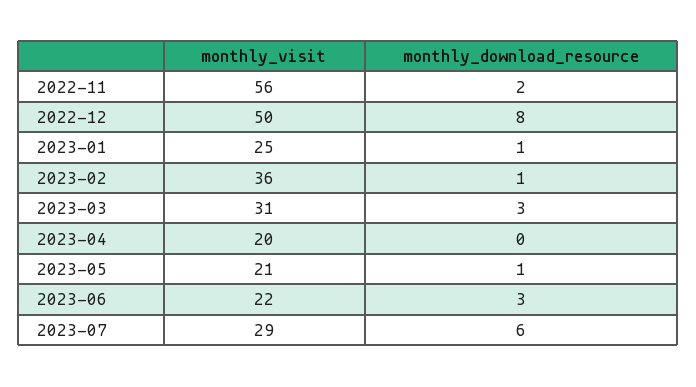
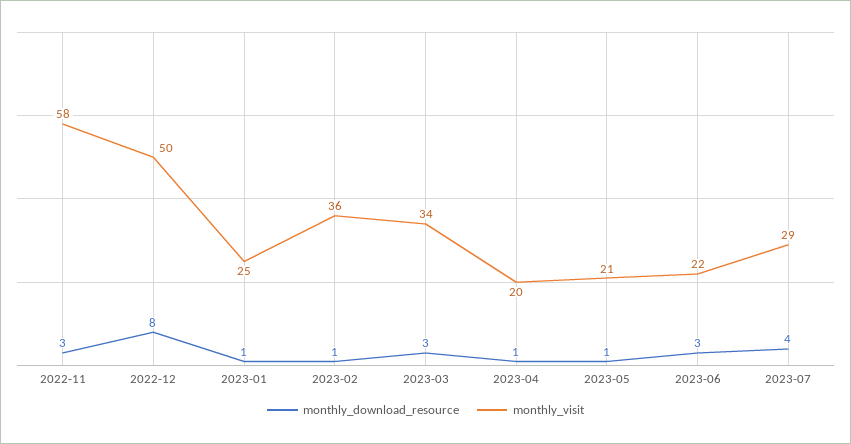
  {
    "monthly_visit": {
-     "2022-11": 56,
+     "2022-11": 58,
      "2022-12": 50,
      "2023-01": 25,
      "2023-02": 36,
-     "2023-03": 31,
+     "2023-03": 34,
      "2023-04": 20,
      "2023-05": 21,
      "2023-06": 22,
      "2023-07": 29
    },
    "monthly_download_resource": {
-     "2022-11": 2,
+     "2022-11": 3,
      "2022-12": 8,
      "2023-01": 1,
      "2023-02": 1,
      "2023-03": 3,
-     "2023-04": 0,
+     "2023-04": 1,
      "2023-05": 1,
      "2023-06": 3,
-     "2023-07": 6
+     "2023-07": 4
    }
  }

